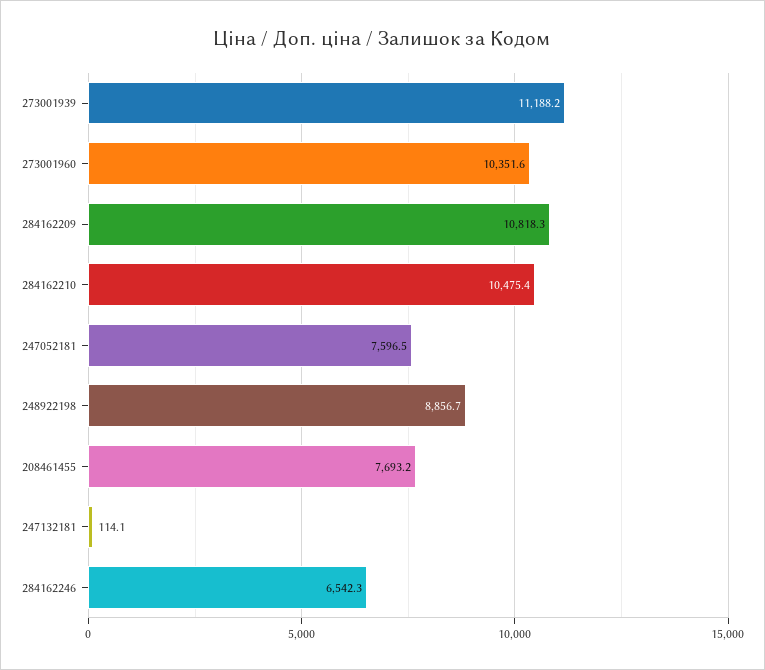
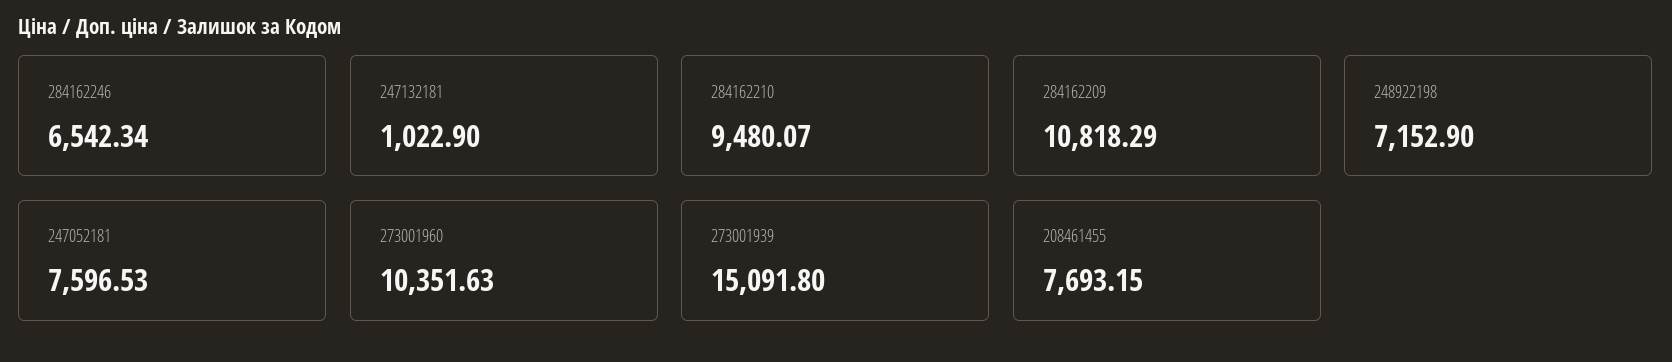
  {
-   "273001939": 11188.2,
+   "273001939": 15091.8,
    "273001960": 10351.63,
    "284162209": 10818.29,
-   "284162210": 10475.4,
+   "284162210": 9480.07,
    "247052181": 7596.53,
-   "248922198": 8856.7,
+   "248922198": 7152.9,
    "208461455": 7693.15,
-   "247132181": 114.1,
+   "247132181": 1022.9,
    "284162246": 6542.34
  }

